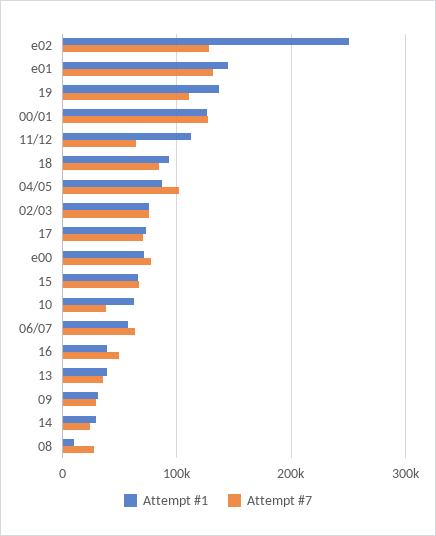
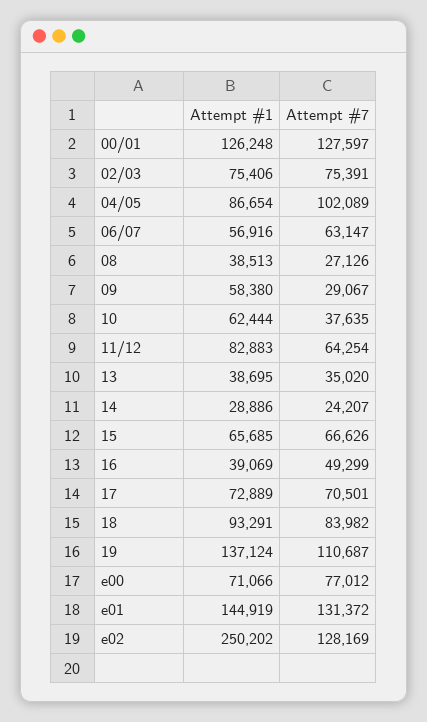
  {
    "Attempt #1": {
      "e02": 250202,
      "e01": 144919,
      "19": 137124,
      "00/01": 126248,
-     "11/12": 110000,
+     "11/12": 82883,
      "18": 93291,
      "04/05": 86654,
      "02/03": 75406,
      "17": 72889,
      "e00": 71066,
      "15": 65685,
      "10": 62444,
      "06/07": 56916,
      "16": 39069,
      "13": 38695,
-     "09": 30000,
+     "09": 58380,
      "14": 28886,
-     "08": 10000
+     "08": 38513
    },
    "Attempt #7": {
      "e02": 128169,
      "e01": 131372,
      "19": 110687,
      "00/01": 127597,
      "11/12": 64254,
      "18": 83982,
      "04/05": 102089,
      "02/03": 75391,
      "17": 70501,
      "e00": 77012,
      "15": 66626,
      "10": 37635,
      "06/07": 63147,
      "16": 49299,
      "13": 35020,
      "09": 29067,
      "14": 24207,
      "08": 27126
    }
  }

